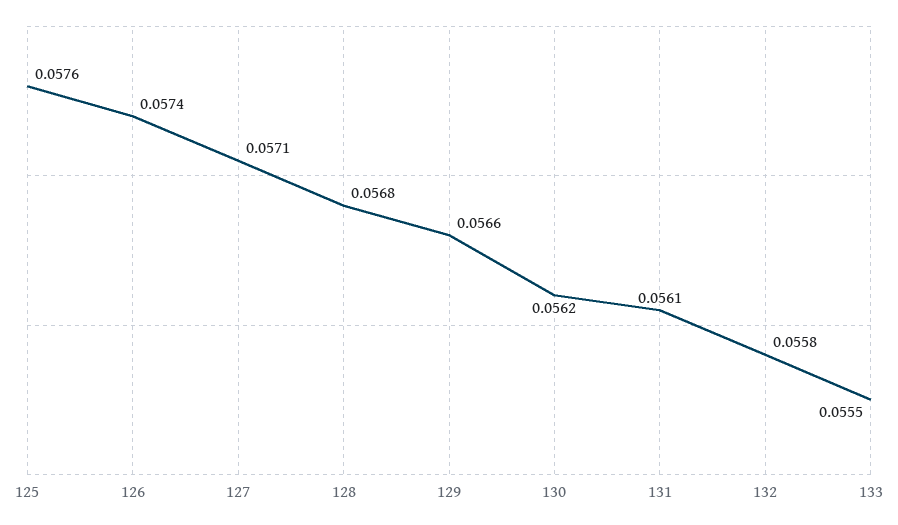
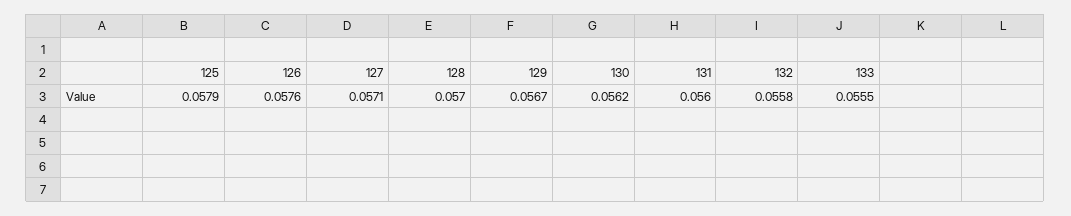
  {
-   "125": 0.0576,
+   "125": 0.0579,
-   "126": 0.0574,
+   "126": 0.0576,
    "127": 0.0571,
-   "128": 0.0568,
+   "128": 0.057,
-   "129": 0.0566,
+   "129": 0.0567,
    "130": 0.0562,
-   "131": 0.0561,
+   "131": 0.056,
    "132": 0.0558,
    "133": 0.0555
  }

